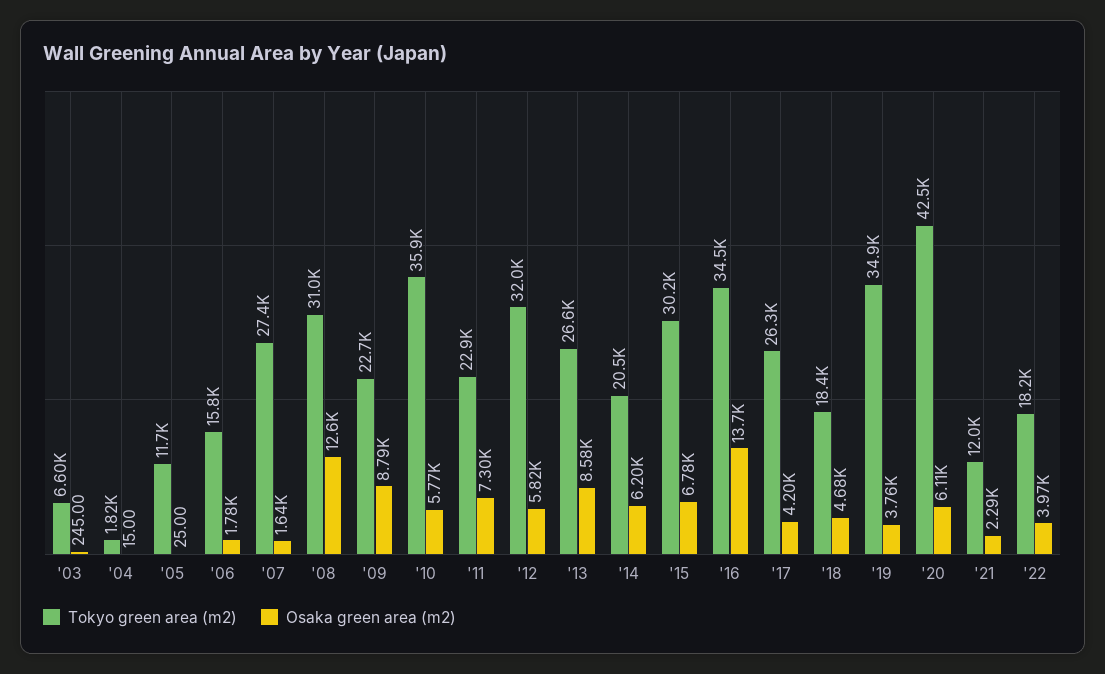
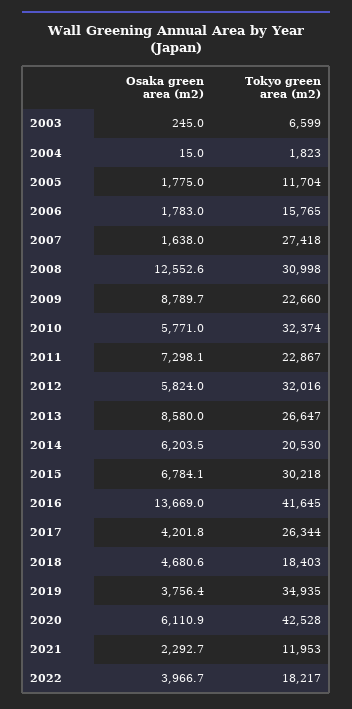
  {
    "Tokyo green area (m2)": {
      "'03": 6599,
      "'04": 1823,
      "'05": 11704,
      "'06": 15765,
      "'07": 27418,
      "'08": 30998,
      "'09": 22660,
-     "'10": 35900,
+     "'10": 32374,
      "'11": 22867,
      "'12": 32016,
      "'13": 26647,
      "'14": 20530,
      "'15": 30218,
-     "'16": 34500,
+     "'16": 41645,
      "'17": 26344,
      "'18": 18403,
      "'19": 34935,
      "'20": 42528,
      "'21": 11953,
      "'22": 18217
    },
    "Osaka green area (m2)": {
      "'03": 245,
      "'04": 15,
-     "'05": 25,
+     "'05": 1775,
      "'06": 1783,
      "'07": 1638,
      "'08": 12552.6,
      "'09": 8789.7,
      "'10": 5771,
      "'11": 7298.1,
      "'12": 5824,
      "'13": 8580,
      "'14": 6203.5,
      "'15": 6784.1,
      "'16": 13669,
      "'17": 4201.8,
      "'18": 4680.6,
      "'19": 3756.4,
      "'20": 6110.9,
      "'21": 2292.7,
      "'22": 3966.7
    }
  }

